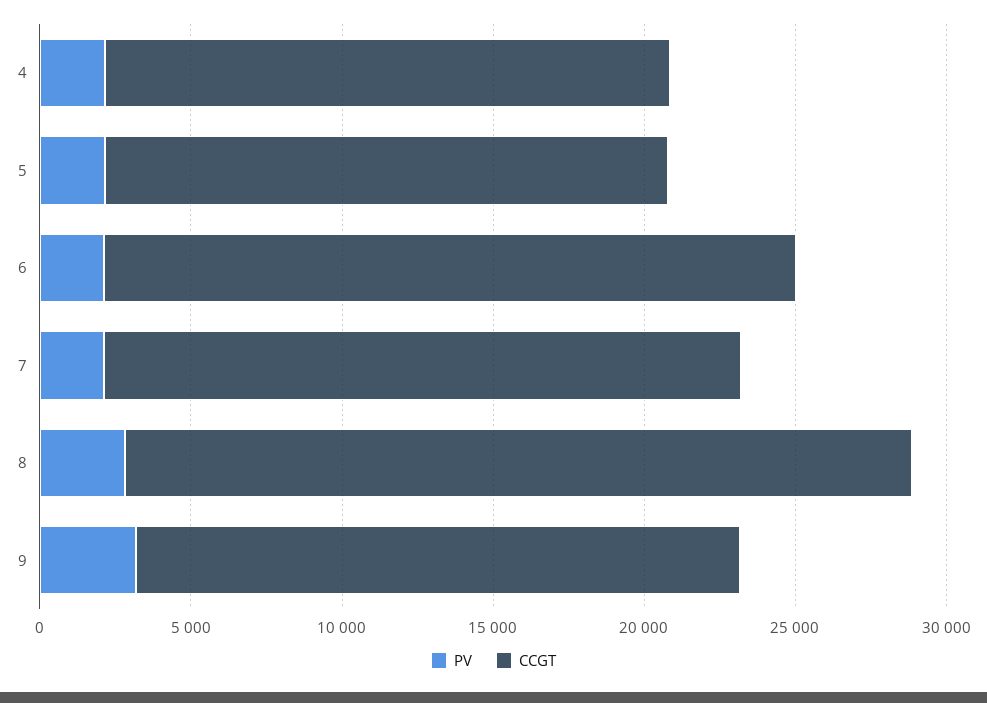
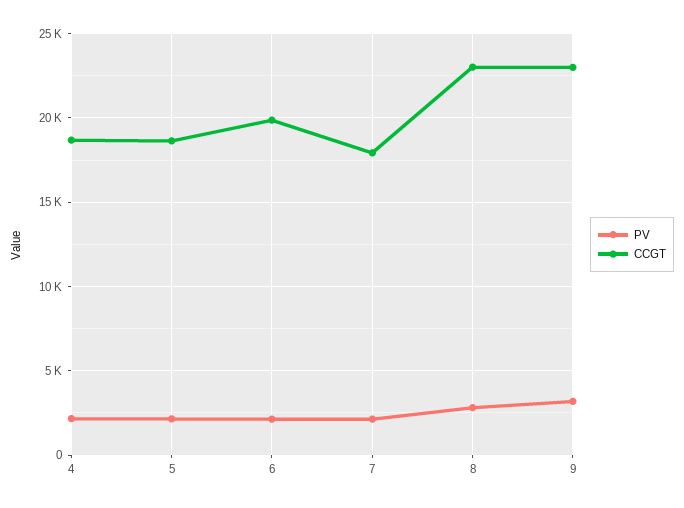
  {
    "PV": {
      "4": 2000,
      "5": 2000,
      "6": 2000,
      "7": 2000,
      "8": 3000,
      "9": 3000
    },
    "CCGT": {
      "4": 18500,
      "5": 18500,
-     "6": 23000,
+     "6": 20000,
-     "7": 21000,
+     "7": 18000,
-     "8": 26000,
+     "8": 23000,
-     "9": 20000
+     "9": 23000
    }
  }

